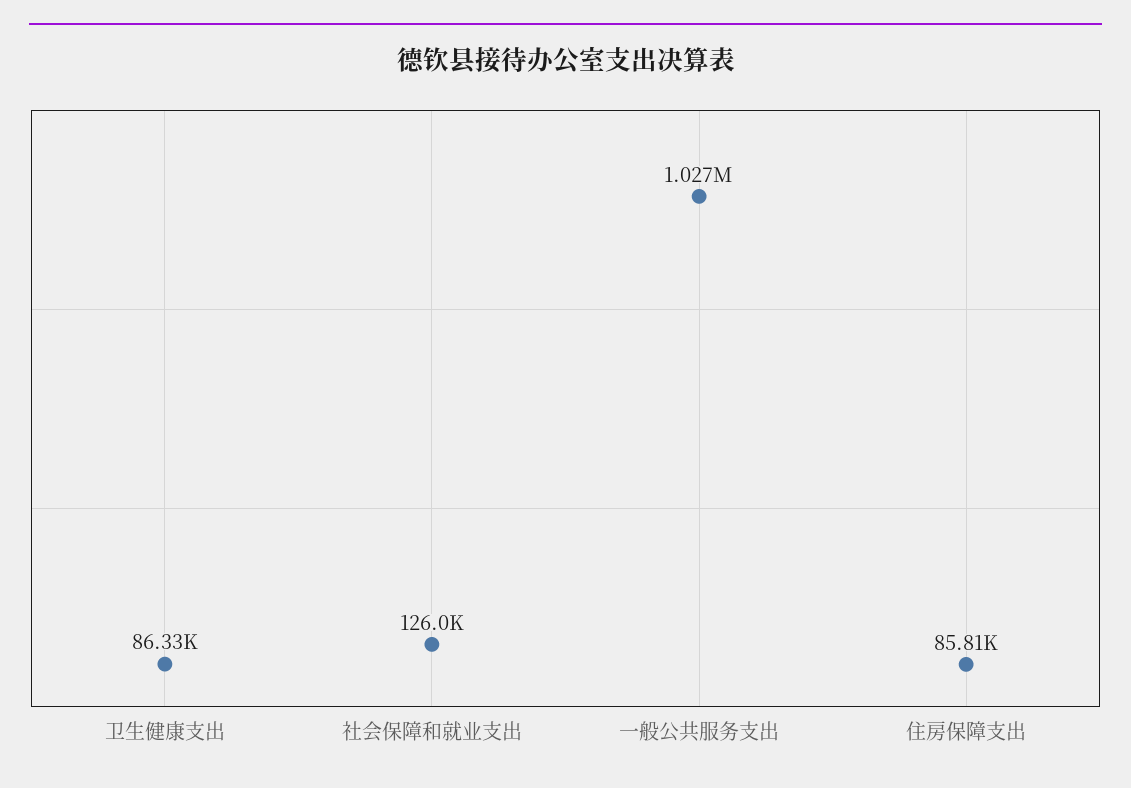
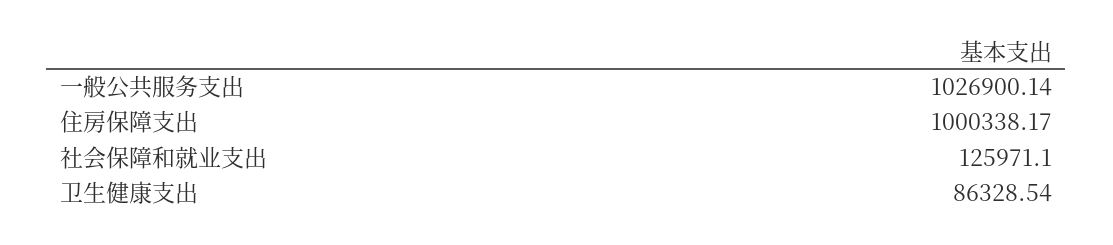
  {
    "卫生健康支出": 86328.54,
    "社会保障和就业支出": 125971.1,
    "一般公共服务支出": 1026900.14,
-   "住房保障支出": 85810
+   "住房保障支出": 1000338.17
  }

